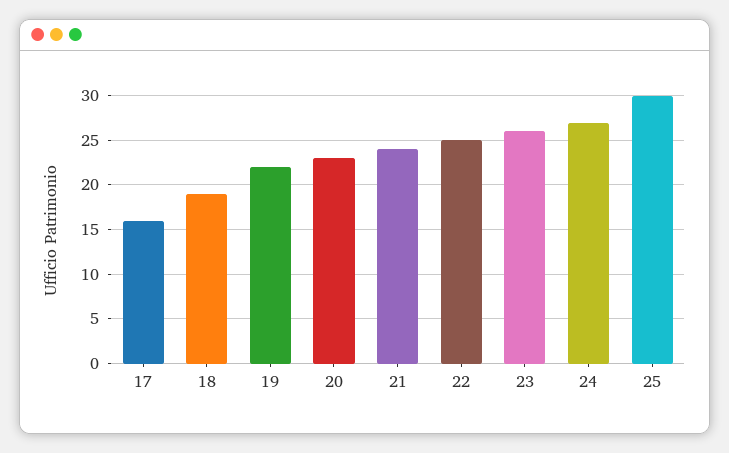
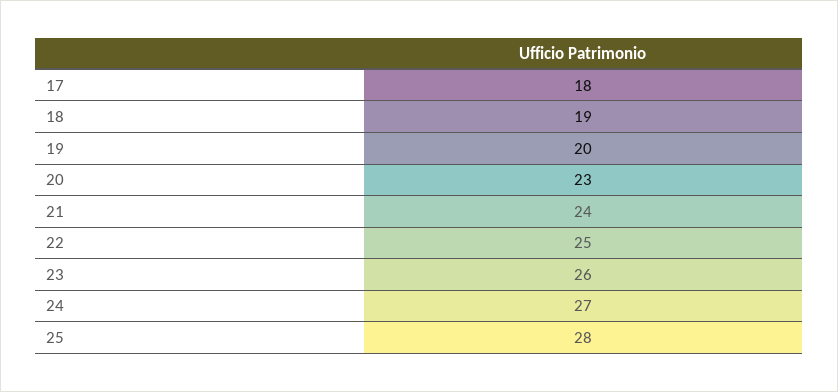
  {
-   "17": 16,
+   "17": 18,
    "18": 19,
-   "19": 22,
+   "19": 20,
    "20": 23,
    "21": 24,
    "22": 25,
    "23": 26,
    "24": 27,
-   "25": 30
+   "25": 28
  }

